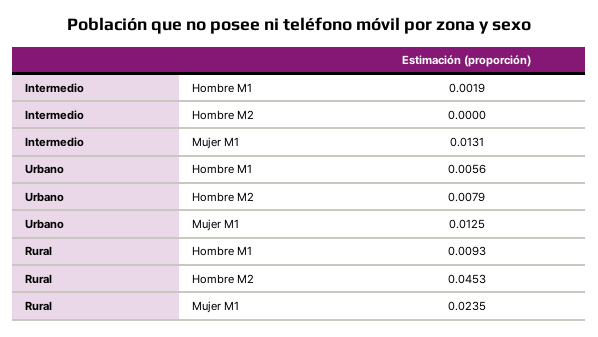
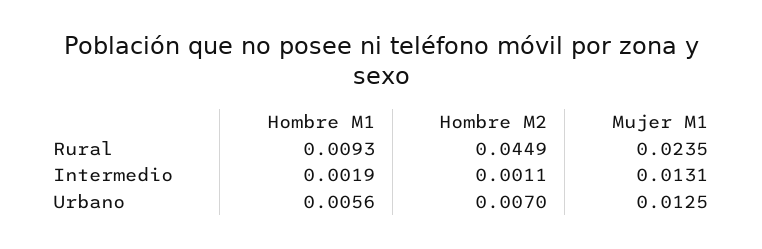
  {
    "Intermedio": {
      "Hombre M1": 0.0019,
-     "Hombre M2": 0,
+     "Hombre M2": 0.0011,
      "Mujer M1": 0.0131
    },
    "Urbano": {
      "Hombre M1": 0.0056,
-     "Hombre M2": 0.0079,
+     "Hombre M2": 0.007,
      "Mujer M1": 0.0125
    },
    "Rural": {
      "Hombre M1": 0.0093,
-     "Hombre M2": 0.0453,
+     "Hombre M2": 0.0449,
      "Mujer M1": 0.0235
    }
  }

